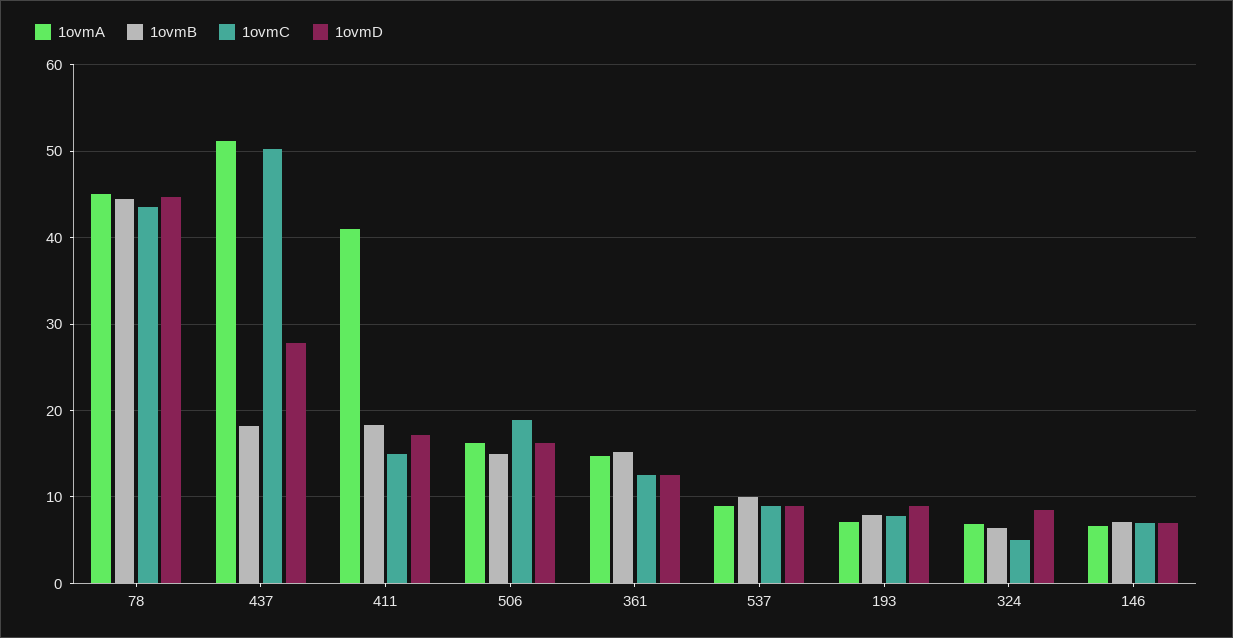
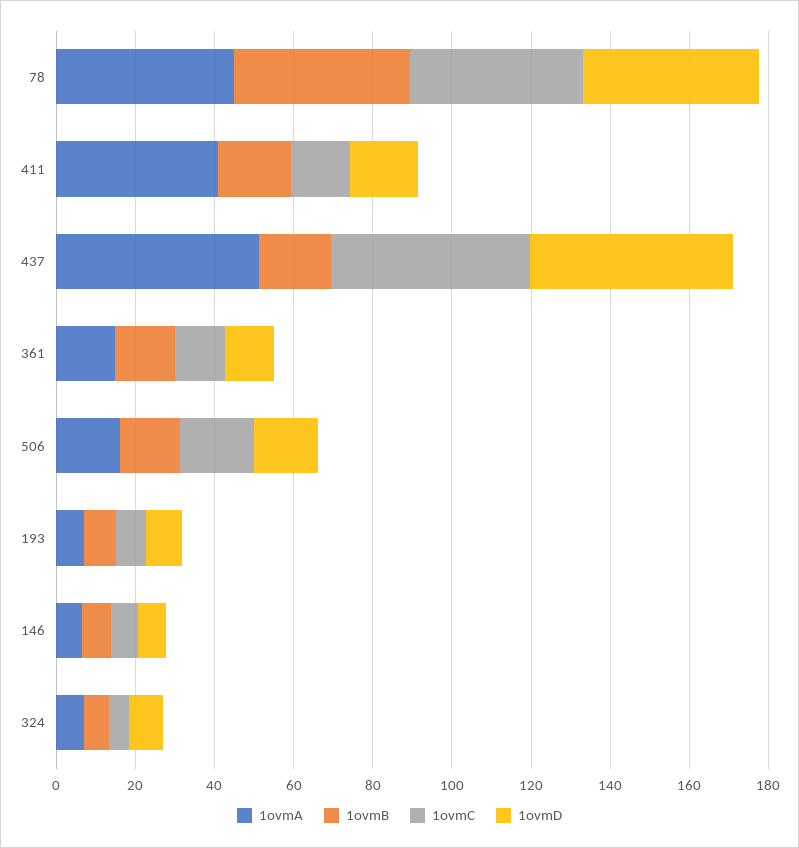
  {
    "1ovmA": {
      "78": 45,
      "437": 51,
      "411": 41,
      "506": 16,
      "361": 15,
-     "537": 9,
      "193": 7,
      "324": 7,
      "146": 7
    },
    "1ovmB": {
      "78": 44,
      "437": 18,
      "411": 18,
      "506": 15,
      "361": 15,
-     "537": 10,
      "193": 8,
      "324": 6,
      "146": 7
    },
    "1ovmC": {
      "78": 44,
      "437": 50,
      "411": 15,
      "506": 19,
      "361": 13,
-     "537": 9,
      "193": 8,
      "324": 5,
      "146": 7
    },
    "1ovmD": {
      "78": 45,
-     "437": 28,
+     "437": 50,
      "411": 17,
      "506": 16,
      "361": 13,
-     "537": 9,
      "193": 9,
      "324": 9,
      "146": 7
    }
  }

